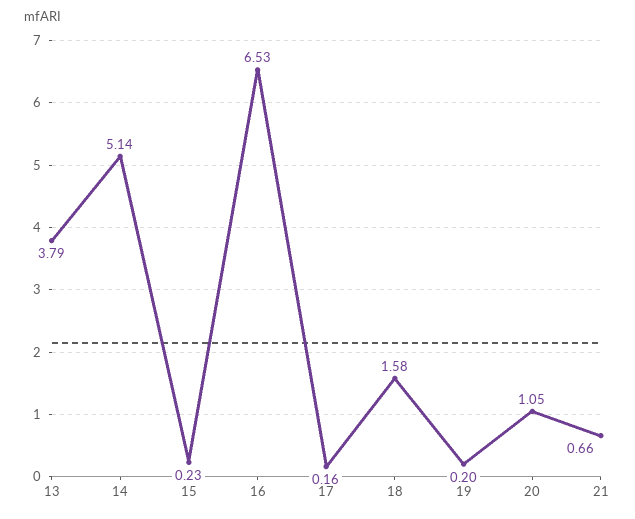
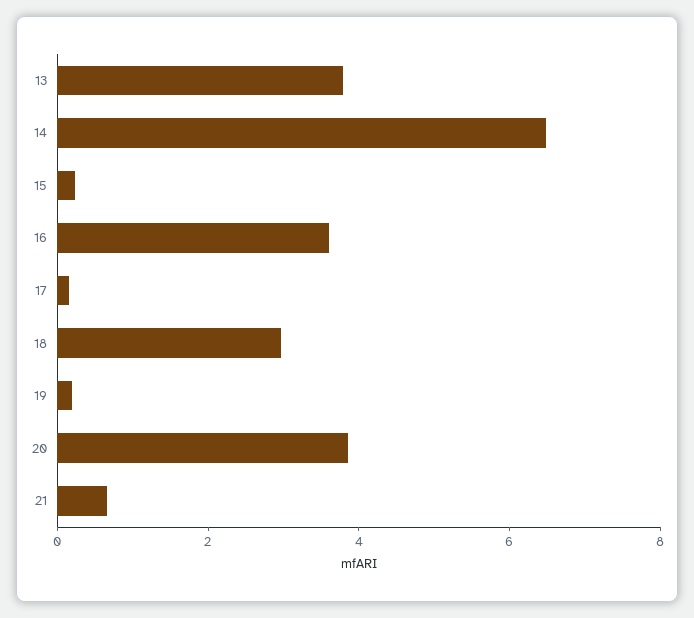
  {
    "13": 3.79,
-   "14": 5.14,
+   "14": 6.5,
    "15": 0.23,
-   "16": 6.53,
+   "16": 3.5,
    "17": 0.16,
-   "18": 1.58,
+   "18": 3,
    "19": 0.2,
-   "20": 1.05,
+   "20": 4,
    "21": 0.66
  }

